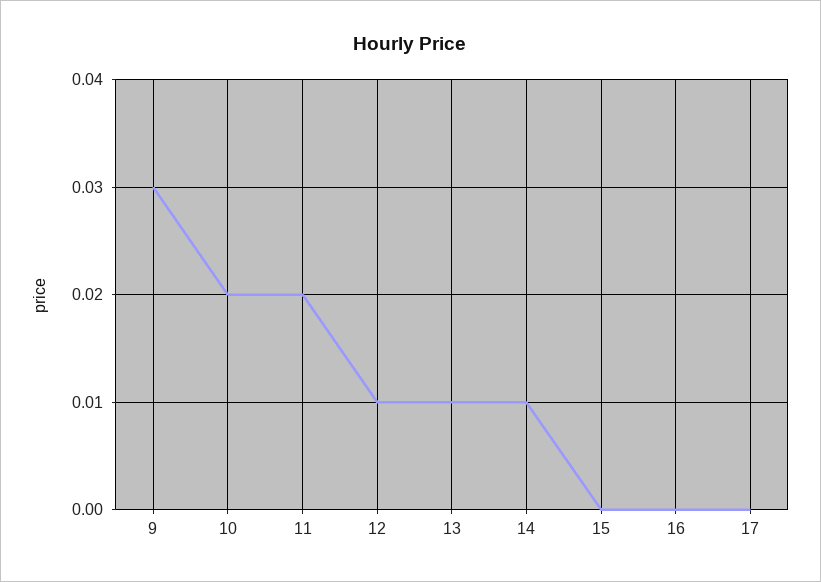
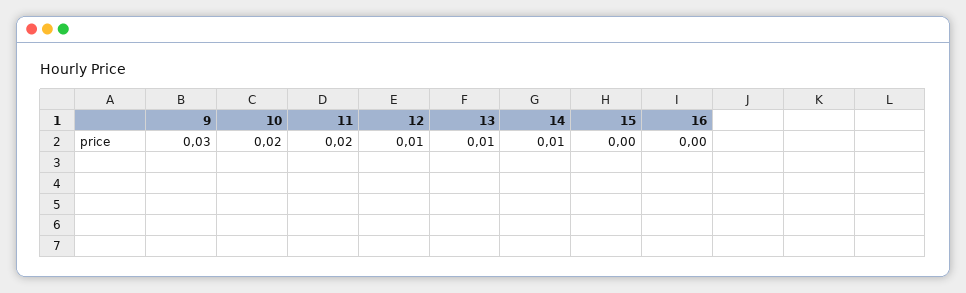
  {
    "9": 0.03,
    "10": 0.02,
    "11": 0.02,
    "12": 0.01,
    "13": 0.01,
    "14": 0.01,
    "15": 0,
-   "16": 0,
+   "16": 0
-   "17": 0
  }

